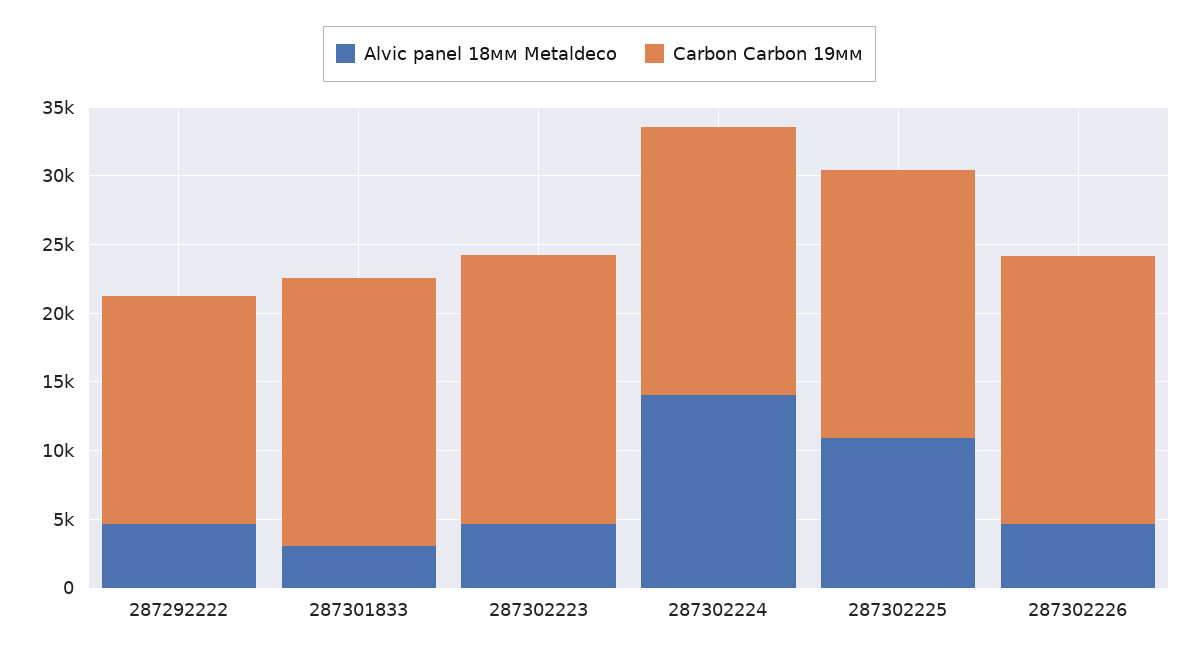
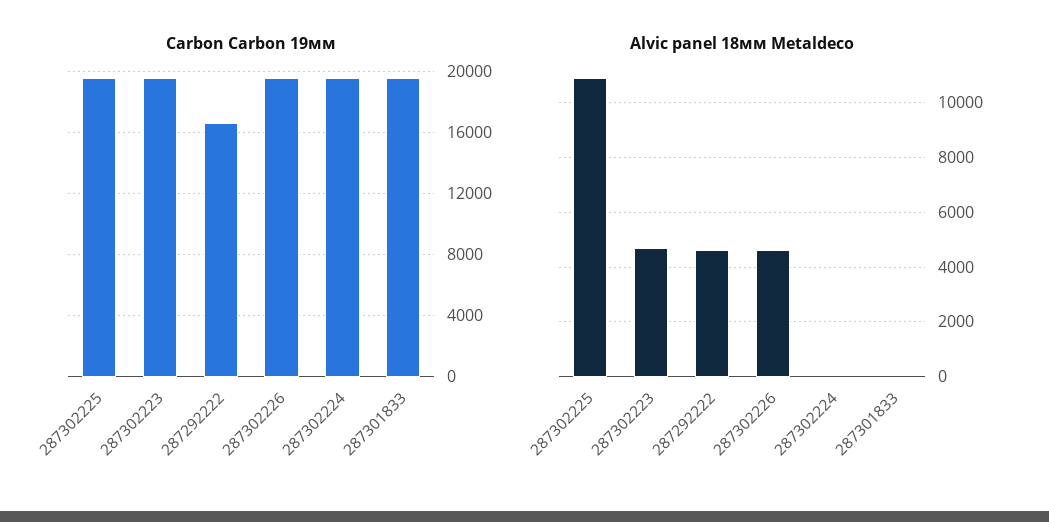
  {
    "Alvic panel 18мм Metaldeco": {
      "287292222": 4750,
-     "287301833": 3000,
+     "287301833": 0,
      "287302223": 4750,
-     "287302224": 14000,
+     "287302224": 0,
      "287302225": 11000,
      "287302226": 4750
    },
    "Carbon Carbon 19мм": {
      "287292222": 16500,
      "287301833": 19500,
      "287302223": 19500,
      "287302224": 19500,
      "287302225": 19500,
      "287302226": 19500
    }
  }

